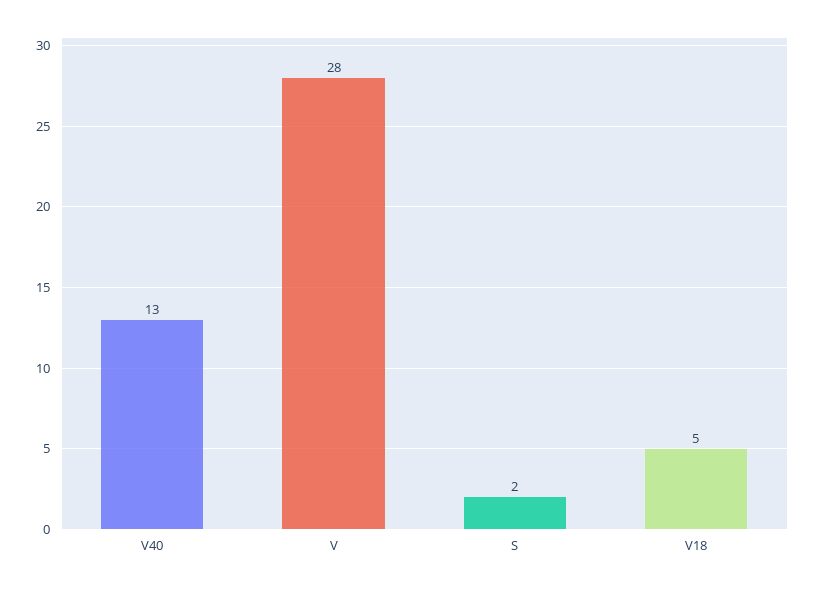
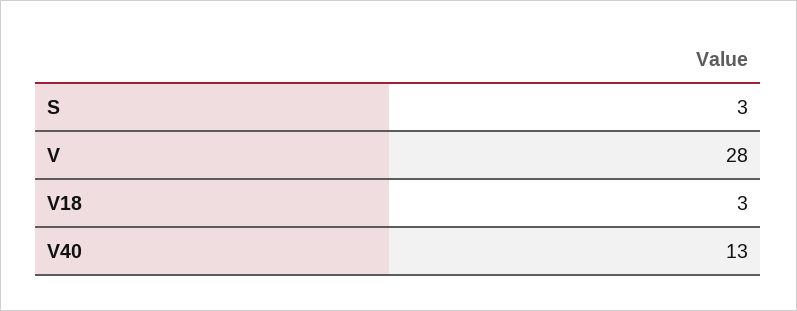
  {
    "V40": 13,
    "V": 28,
-   "S": 2,
+   "S": 3,
-   "V18": 5
+   "V18": 3
  }

